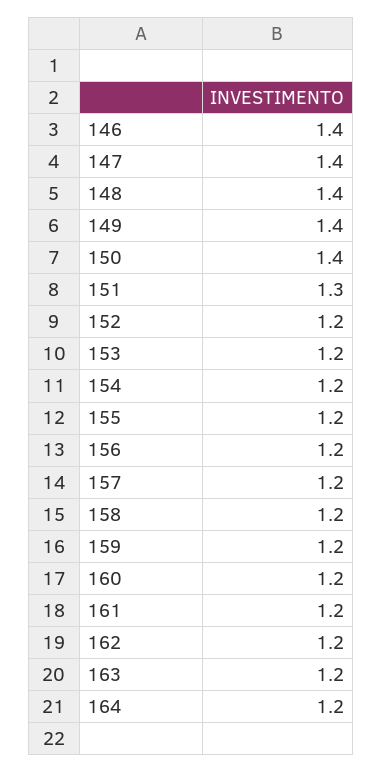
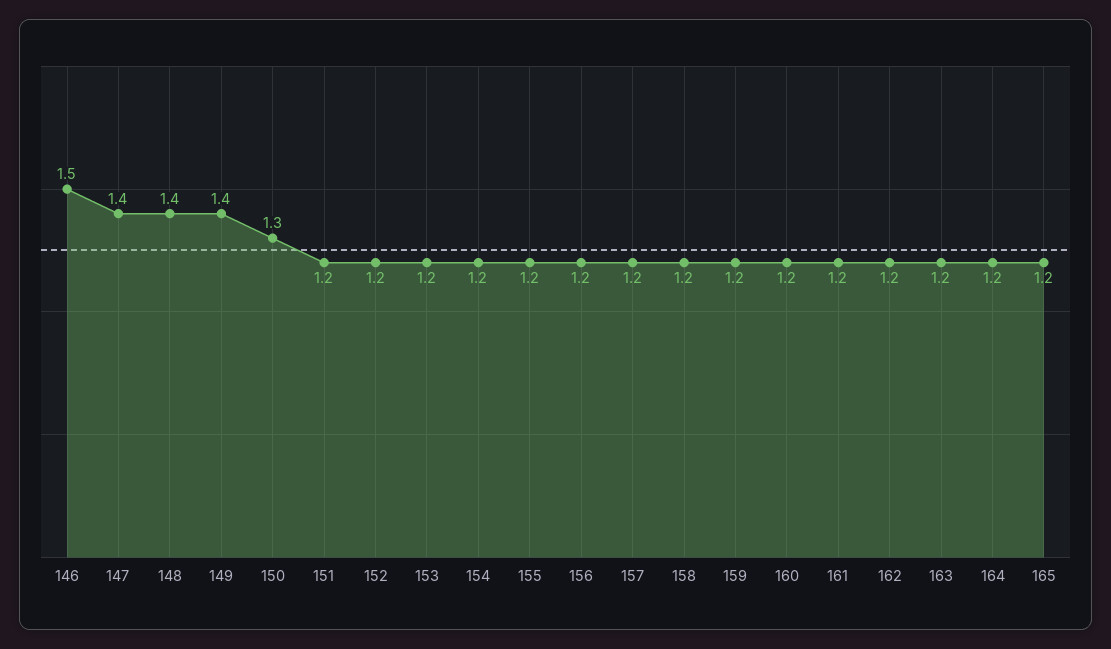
  {
-   "146": 1.4,
+   "146": 1.5,
    "147": 1.4,
    "148": 1.4,
    "149": 1.4,
-   "150": 1.4,
+   "150": 1.3,
-   "151": 1.3,
+   "151": 1.2,
    "152": 1.2,
    "153": 1.2,
    "154": 1.2,
    "155": 1.2,
    "156": 1.2,
    "157": 1.2,
    "158": 1.2,
    "159": 1.2,
    "160": 1.2,
    "161": 1.2,
    "162": 1.2,
    "163": 1.2,
-   "164": 1.2
+   "164": 1.2,
+   "165": 1.2
  }

